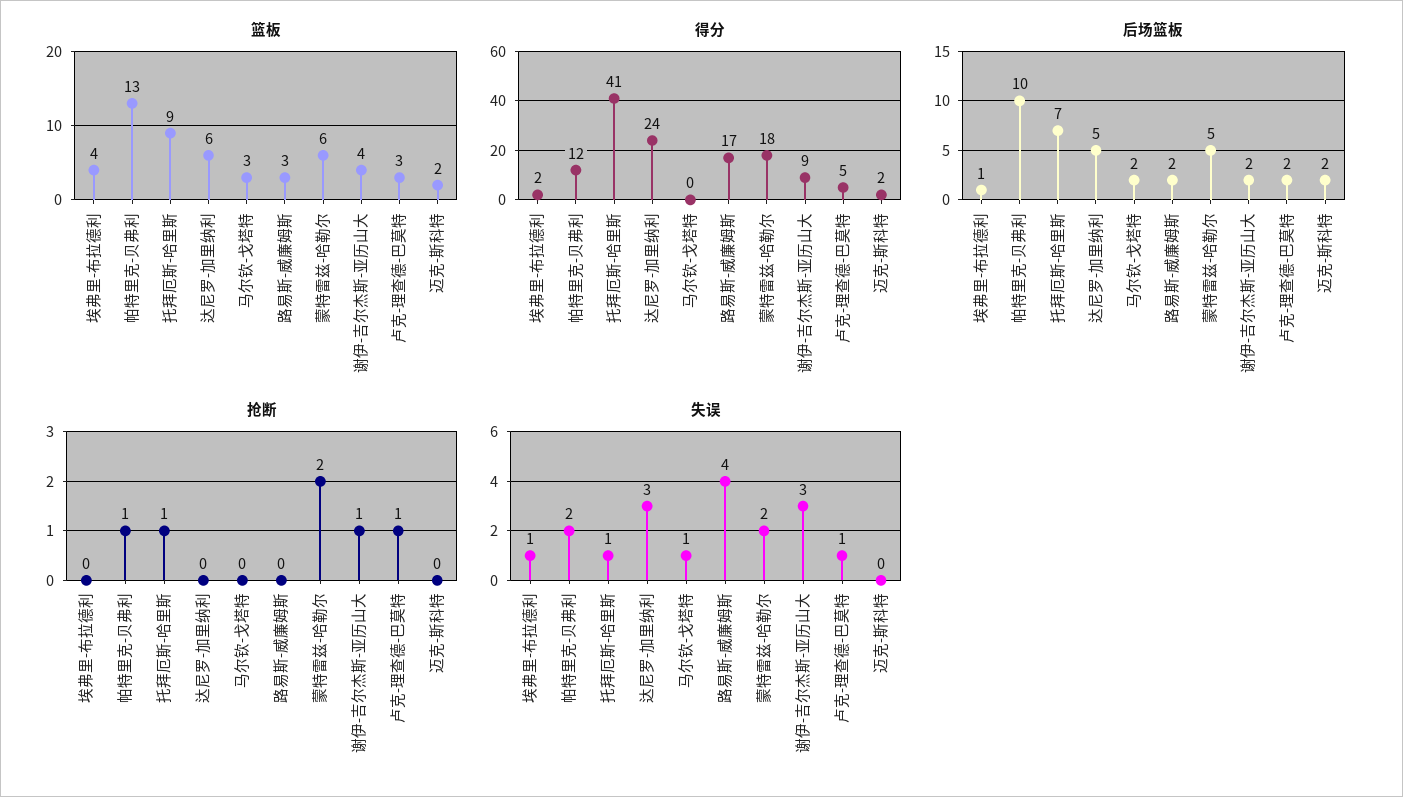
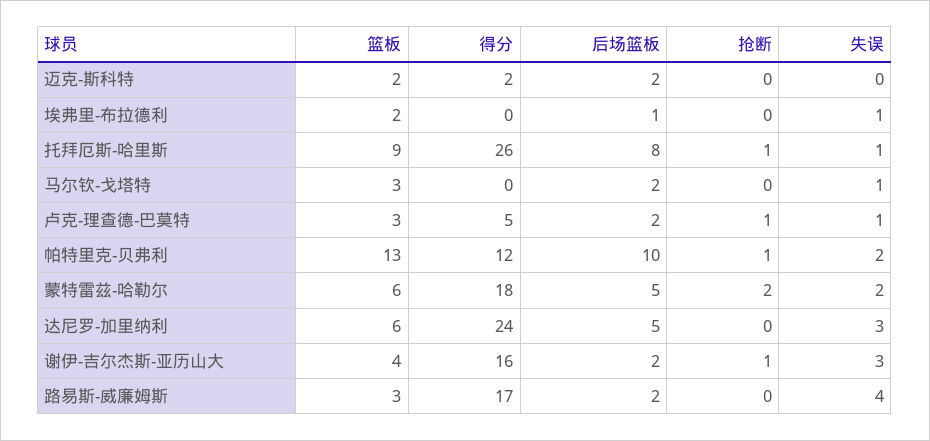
  {
    "篮板": {
-     "埃弗里-布拉德利": 4,
+     "埃弗里-布拉德利": 2,
      "帕特里克-贝弗利": 13,
      "托拜厄斯-哈里斯": 9,
      "达尼罗-加里纳利": 6,
      "马尔钦-戈塔特": 3,
      "路易斯-威廉姆斯": 3,
      "蒙特雷兹-哈勒尔": 6,
      "谢伊-吉尔杰斯-亚历山大": 4,
      "卢克-理查德-巴莫特": 3,
      "迈克-斯科特": 2
    },
    "得分": {
-     "埃弗里-布拉德利": 2,
+     "埃弗里-布拉德利": 0,
      "帕特里克-贝弗利": 12,
-     "托拜厄斯-哈里斯": 41,
+     "托拜厄斯-哈里斯": 26,
      "达尼罗-加里纳利": 24,
      "马尔钦-戈塔特": 0,
      "路易斯-威廉姆斯": 17,
      "蒙特雷兹-哈勒尔": 18,
-     "谢伊-吉尔杰斯-亚历山大": 9,
+     "谢伊-吉尔杰斯-亚历山大": 16,
      "卢克-理查德-巴莫特": 5,
      "迈克-斯科特": 2
    },
    "后场篮板": {
      "埃弗里-布拉德利": 1,
      "帕特里克-贝弗利": 10,
-     "托拜厄斯-哈里斯": 7,
+     "托拜厄斯-哈里斯": 8,
      "达尼罗-加里纳利": 5,
      "马尔钦-戈塔特": 2,
      "路易斯-威廉姆斯": 2,
      "蒙特雷兹-哈勒尔": 5,
      "谢伊-吉尔杰斯-亚历山大": 2,
      "卢克-理查德-巴莫特": 2,
      "迈克-斯科特": 2
    },
    "抢断": {
      "埃弗里-布拉德利": 0,
      "帕特里克-贝弗利": 1,
      "托拜厄斯-哈里斯": 1,
      "达尼罗-加里纳利": 0,
      "马尔钦-戈塔特": 0,
      "路易斯-威廉姆斯": 0,
      "蒙特雷兹-哈勒尔": 2,
      "谢伊-吉尔杰斯-亚历山大": 1,
      "卢克-理查德-巴莫特": 1,
      "迈克-斯科特": 0
    },
    "失误": {
      "埃弗里-布拉德利": 1,
      "帕特里克-贝弗利": 2,
      "托拜厄斯-哈里斯": 1,
      "达尼罗-加里纳利": 3,
      "马尔钦-戈塔特": 1,
      "路易斯-威廉姆斯": 4,
      "蒙特雷兹-哈勒尔": 2,
      "谢伊-吉尔杰斯-亚历山大": 3,
      "卢克-理查德-巴莫特": 1,
      "迈克-斯科特": 0
    }
  }

